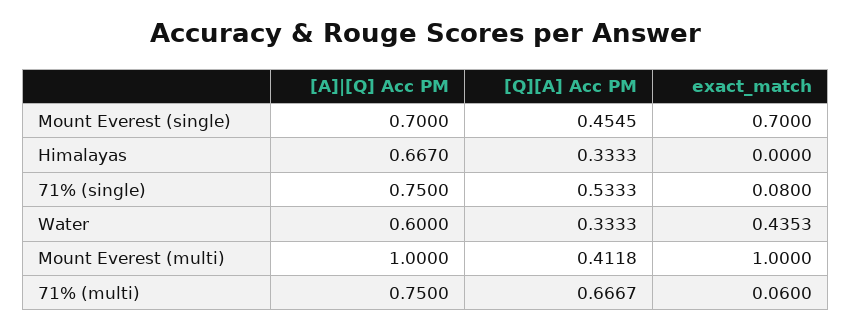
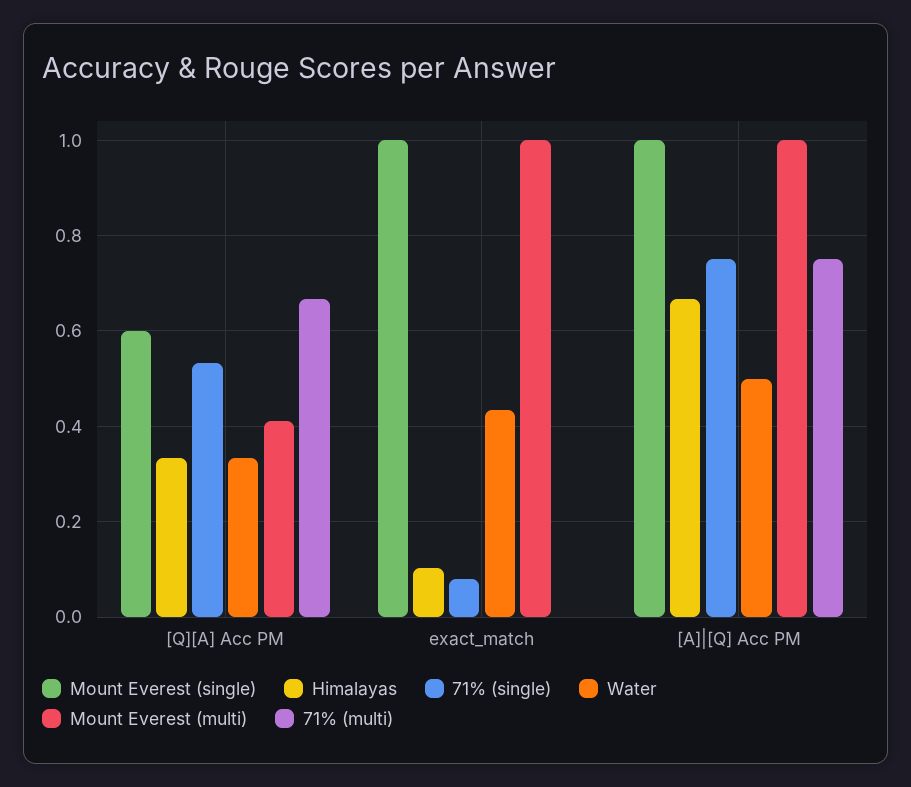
  {
    "Mount Everest (single)": {
-     "[A]|[Q] Acc PM": 0.7,
+     "[A]|[Q] Acc PM": 1,
-     "[Q][A] Acc PM": 0.4545,
+     "[Q][A] Acc PM": 0.6,
-     "exact_match": 0.7
+     "exact_match": 1
    },
    "Himalayas": {
      "[A]|[Q] Acc PM": 0.667,
      "[Q][A] Acc PM": 0.3333,
-     "exact_match": 0
+     "exact_match": 0.1
    },
    "71% (single)": {
      "[A]|[Q] Acc PM": 0.75,
      "[Q][A] Acc PM": 0.5333,
      "exact_match": 0.08
    },
    "Water": {
-     "[A]|[Q] Acc PM": 0.6,
+     "[A]|[Q] Acc PM": 0.5,
      "[Q][A] Acc PM": 0.3333,
      "exact_match": 0.4353
    },
    "Mount Everest (multi)": {
      "[A]|[Q] Acc PM": 1,
      "[Q][A] Acc PM": 0.4118,
      "exact_match": 1
    },
    "71% (multi)": {
      "[A]|[Q] Acc PM": 0.75,
      "[Q][A] Acc PM": 0.6667,
-     "exact_match": 0.06
+     "exact_match": 0
    }
  }

